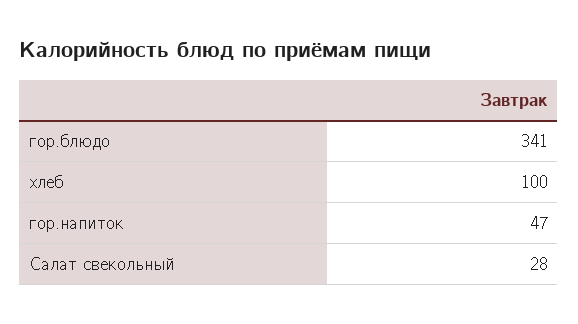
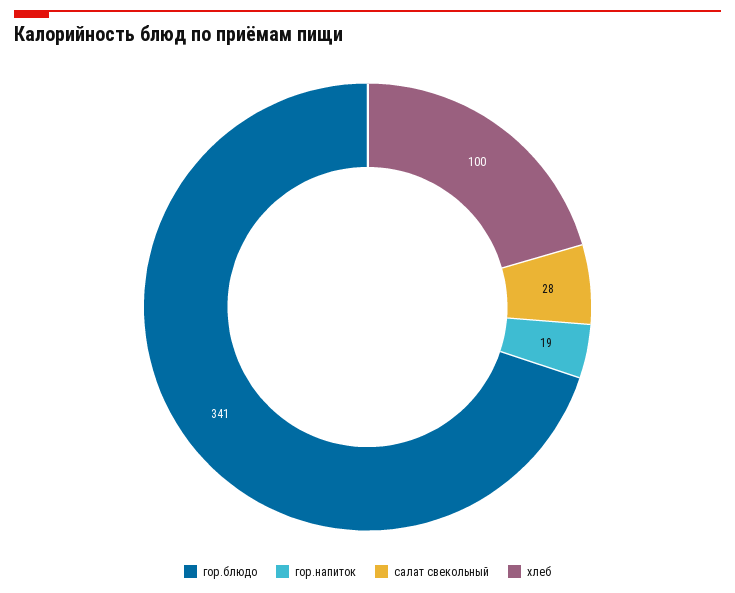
  {
    "гор.блюдо": 341,
    "хлеб": 100,
-   "гор.напиток": 47,
+   "гор.напиток": 19,
    "Салат свекольный": 28
  }

